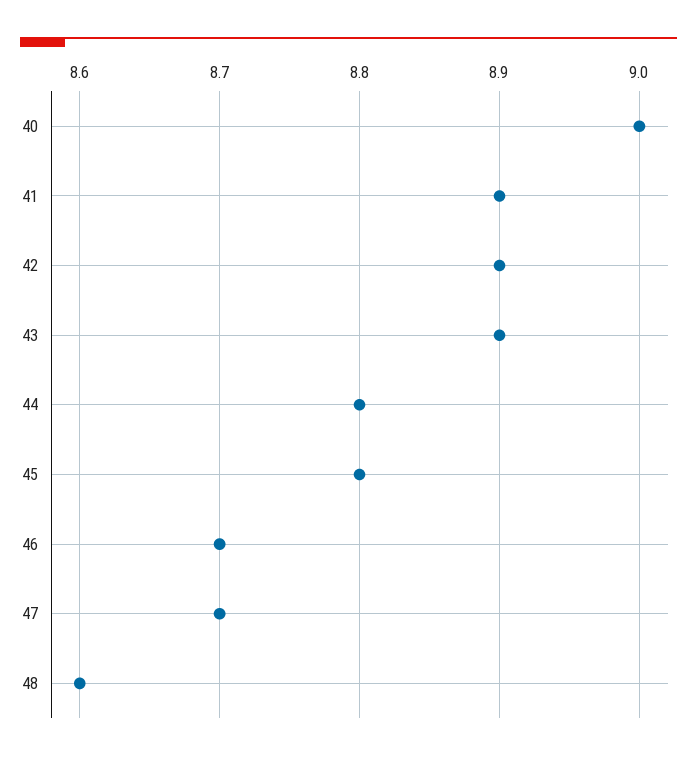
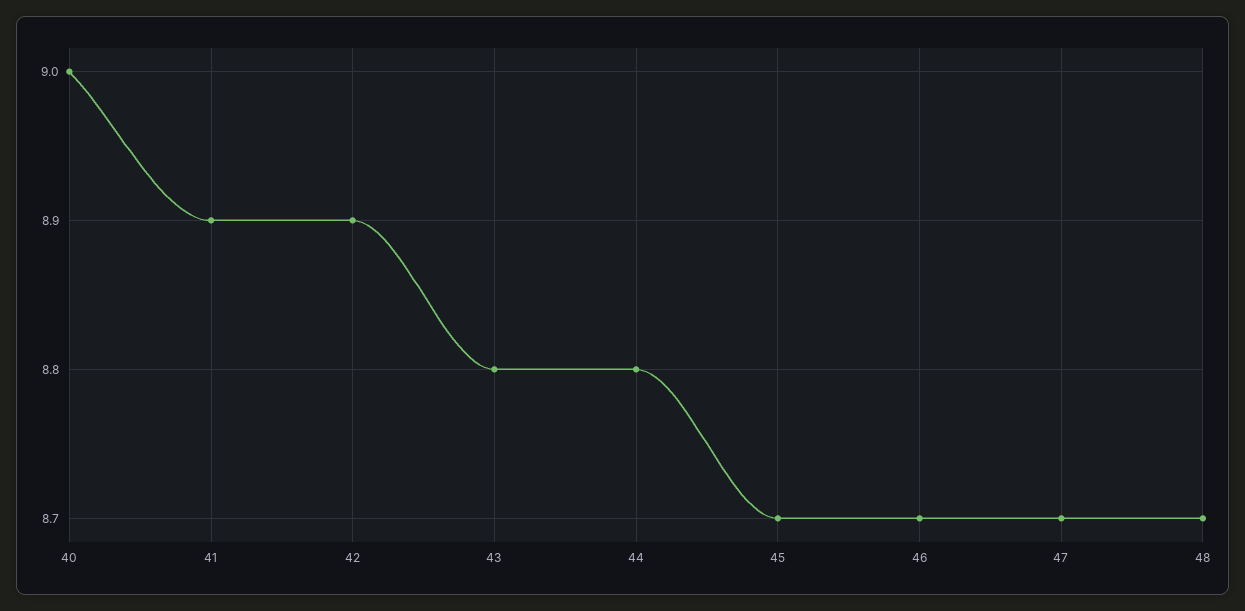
  {
    "40": 9,
    "41": 8.9,
    "42": 8.9,
-   "43": 8.9,
+   "43": 8.8,
    "44": 8.8,
-   "45": 8.8,
+   "45": 8.7,
    "46": 8.7,
    "47": 8.7,
-   "48": 8.6
+   "48": 8.7
  }

